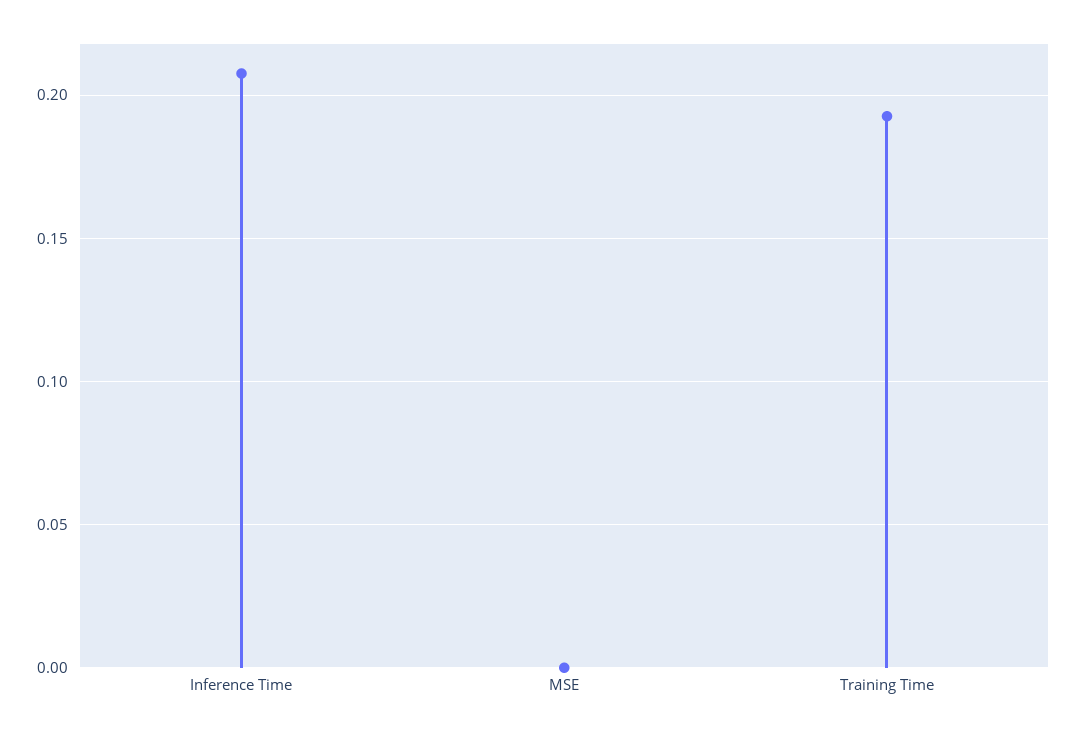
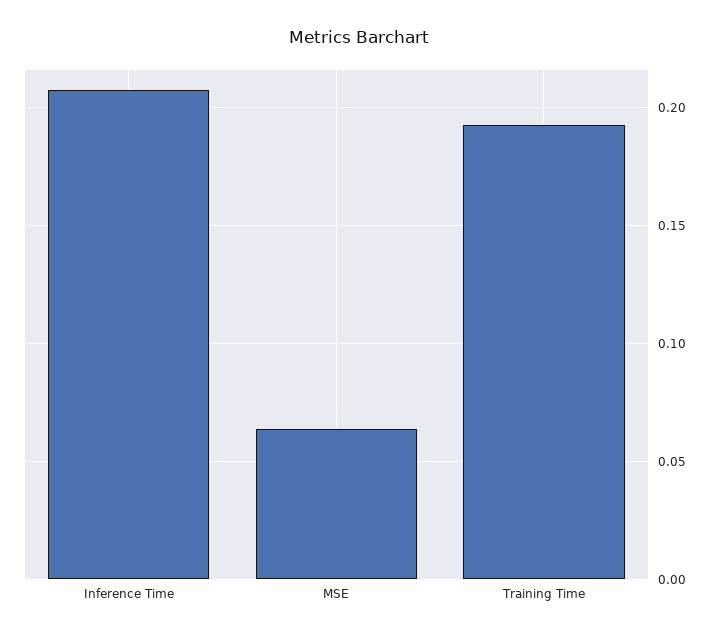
  {
    "Inference Time": 0.21,
-   "MSE": 0,
+   "MSE": 0.065,
    "Training Time": 0.195
  }

